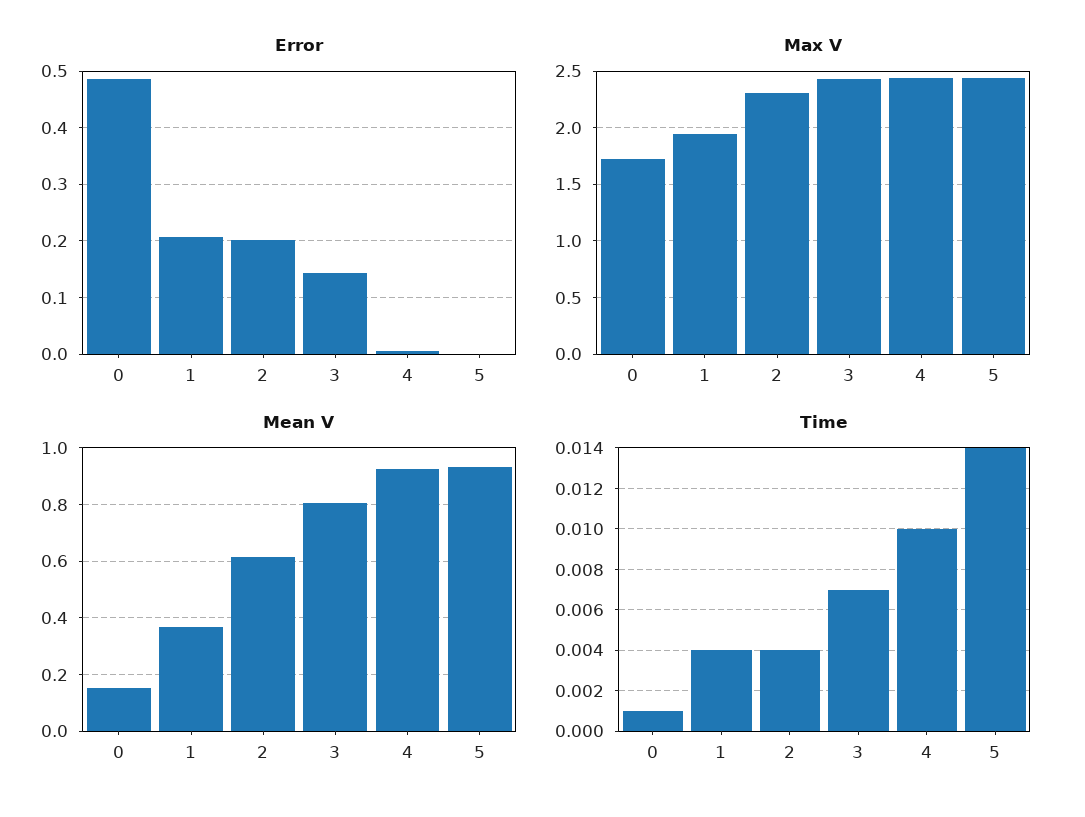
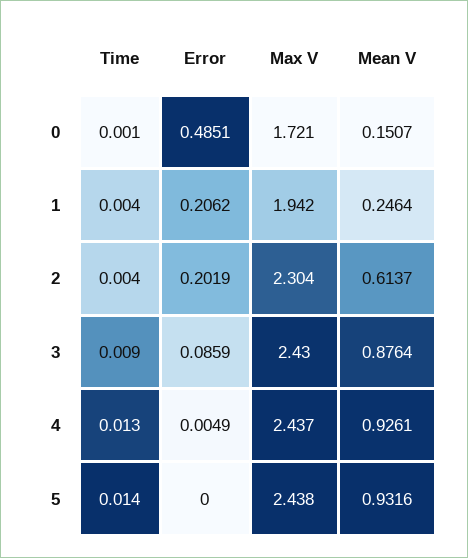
  {
    "Error": {
      "0": 0.4851,
      "1": 0.2062,
      "2": 0.2019,
-     "3": 0.14,
+     "3": 0.0859,
      "4": 0.0049,
      "5": 0
    },
    "Max V": {
      "0": 1.721,
      "1": 1.942,
      "2": 2.304,
      "3": 2.43,
      "4": 2.437,
      "5": 2.438
    },
    "Mean V": {
      "0": 0.1507,
-     "1": 0.375,
+     "1": 0.2464,
      "2": 0.6137,
-     "3": 0.8,
+     "3": 0.8764,
      "4": 0.9261,
      "5": 0.9316
    },
    "Time": {
      "0": 0.001,
      "1": 0.004,
      "2": 0.004,
-     "3": 0.007,
+     "3": 0.009,
-     "4": 0.01,
+     "4": 0.013,
      "5": 0.014
    }
  }

